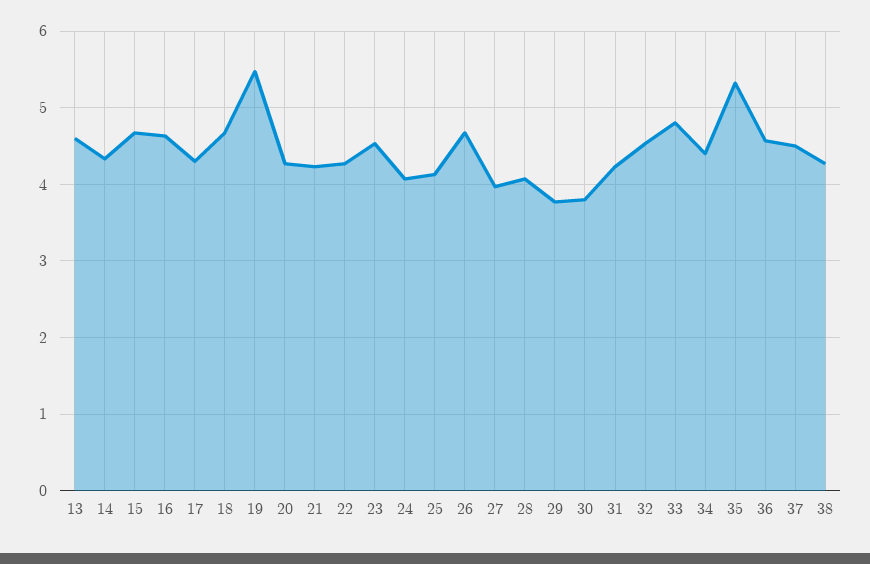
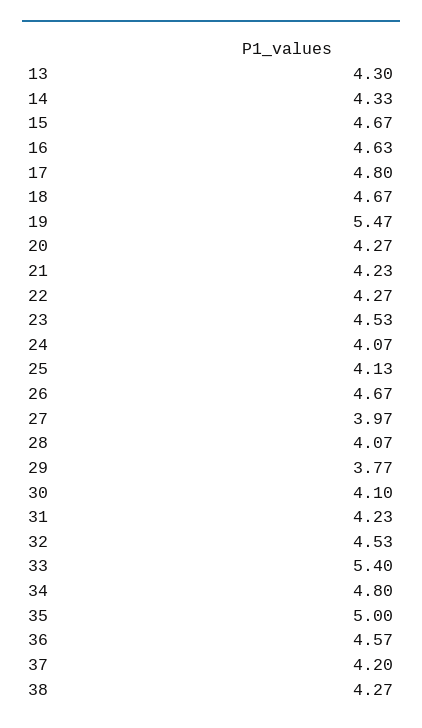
  {
-   "13": 4.6,
+   "13": 4.3,
    "14": 4.33,
    "15": 4.67,
    "16": 4.63,
-   "17": 4.3,
+   "17": 4.8,
    "18": 4.67,
    "19": 5.47,
    "20": 4.27,
    "21": 4.23,
    "22": 4.27,
    "23": 4.53,
    "24": 4.07,
    "25": 4.13,
    "26": 4.67,
    "27": 3.97,
    "28": 4.07,
    "29": 3.77,
-   "30": 3.8,
+   "30": 4.1,
    "31": 4.23,
    "32": 4.53,
-   "33": 4.8,
+   "33": 5.4,
-   "34": 4.4,
+   "34": 4.8,
-   "35": 5.3,
+   "35": 5,
    "36": 4.57,
-   "37": 4.5,
+   "37": 4.2,
    "38": 4.27
  }

